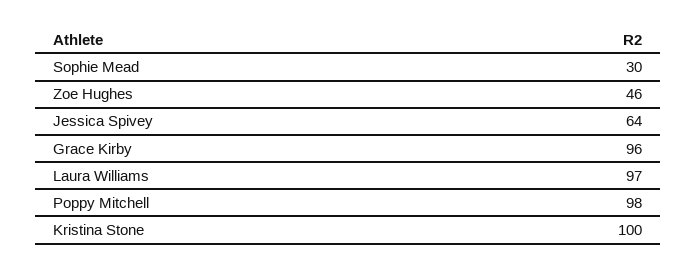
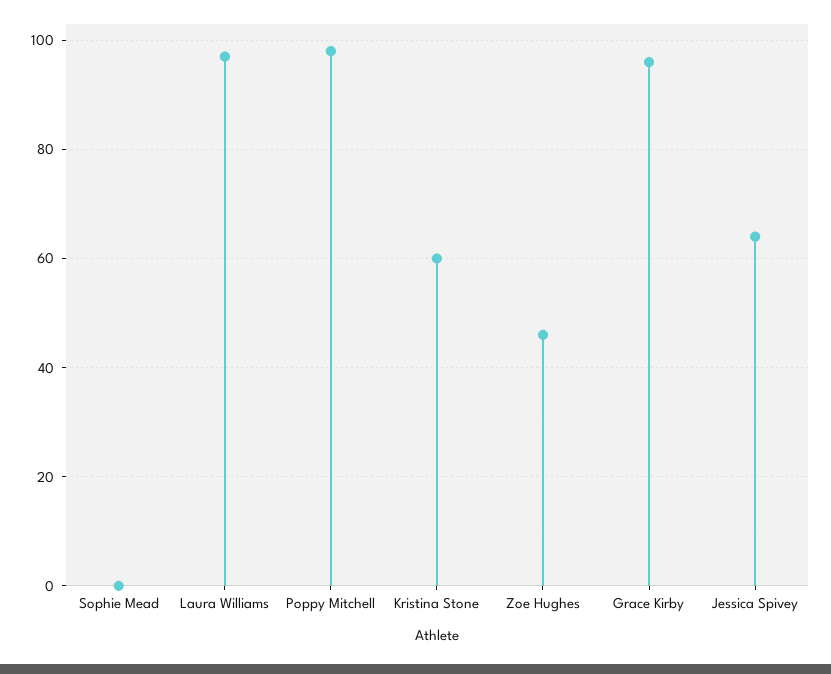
  {
-   "Sophie Mead": 30,
+   "Sophie Mead": 0,
    "Zoe Hughes": 46,
    "Jessica Spivey": 64,
    "Grace Kirby": 96,
    "Laura Williams": 97,
    "Poppy Mitchell": 98,
-   "Kristina Stone": 100
+   "Kristina Stone": 60
  }

